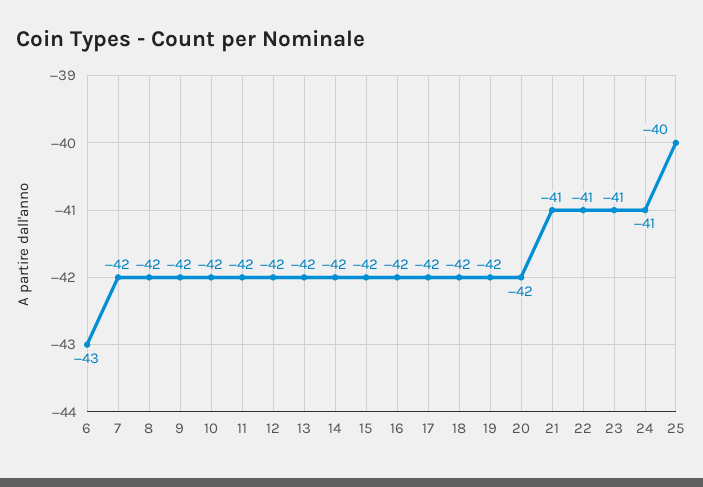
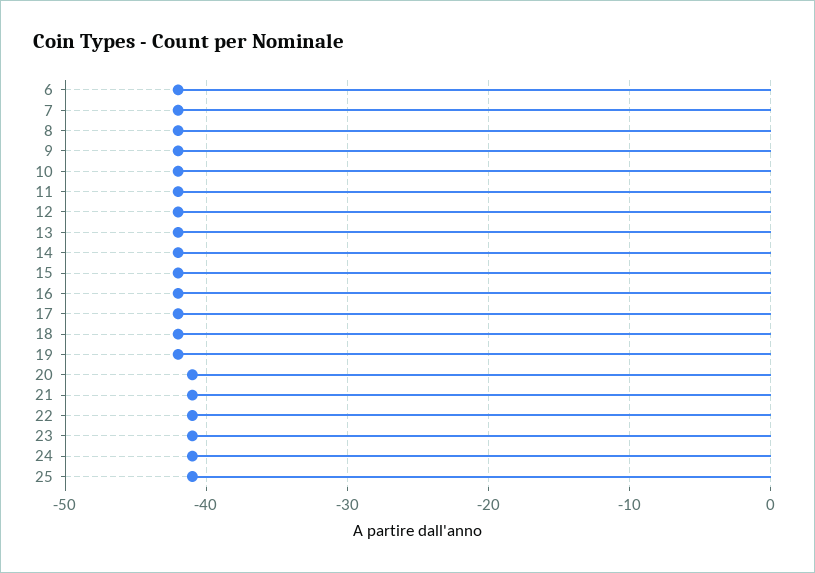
  {
-   "6": -43,
+   "6": -42,
    "7": -42,
    "8": -42,
    "9": -42,
    "10": -42,
    "11": -42,
    "12": -42,
    "13": -42,
    "14": -42,
    "15": -42,
    "16": -42,
    "17": -42,
    "18": -42,
    "19": -42,
-   "20": -42,
+   "20": -41,
    "21": -41,
    "22": -41,
    "23": -41,
    "24": -41,
-   "25": -40
+   "25": -41
  }

